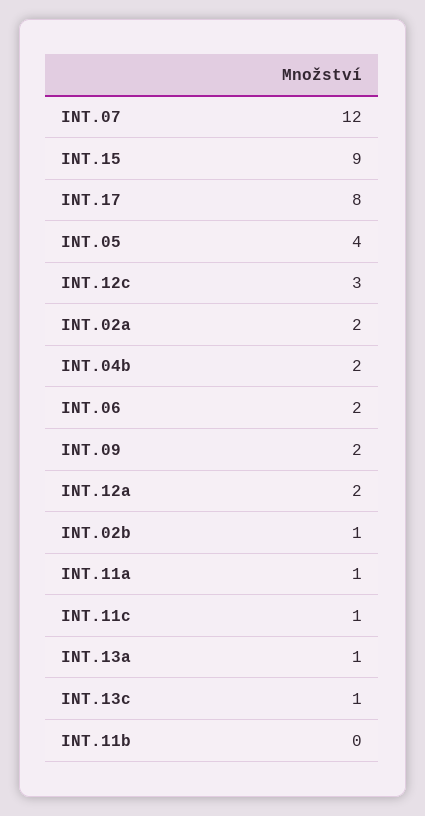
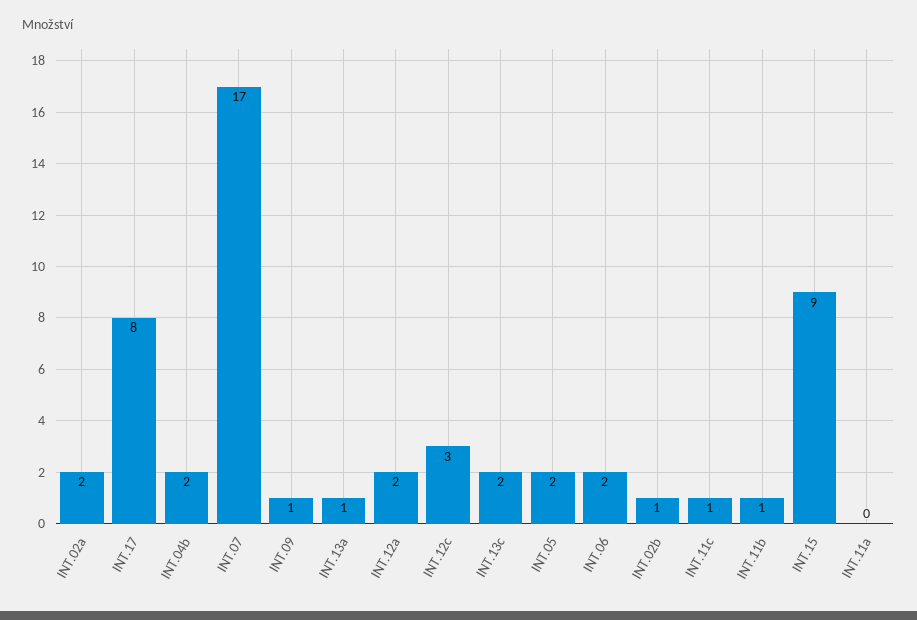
  {
-   "INT.07": 12,
+   "INT.07": 17,
    "INT.15": 9,
    "INT.17": 8,
-   "INT.05": 4,
+   "INT.05": 2,
    "INT.12c": 3,
    "INT.02a": 2,
    "INT.04b": 2,
    "INT.06": 2,
-   "INT.09": 2,
+   "INT.09": 1,
    "INT.12a": 2,
    "INT.02b": 1,
-   "INT.11a": 1,
+   "INT.11a": 0,
    "INT.11c": 1,
    "INT.13a": 1,
-   "INT.13c": 1,
+   "INT.13c": 2,
-   "INT.11b": 0
+   "INT.11b": 1
  }

